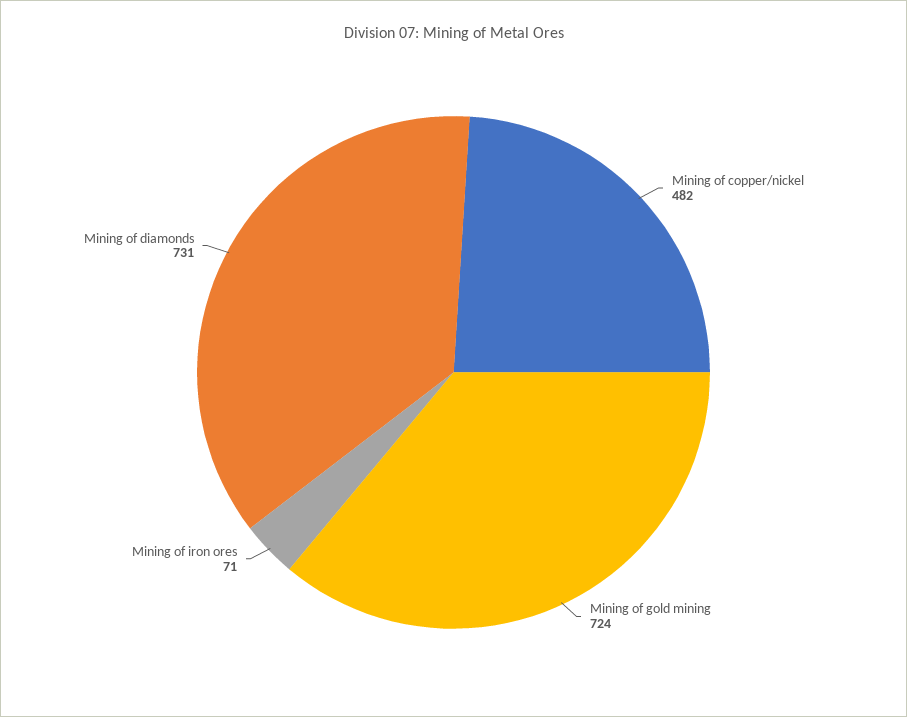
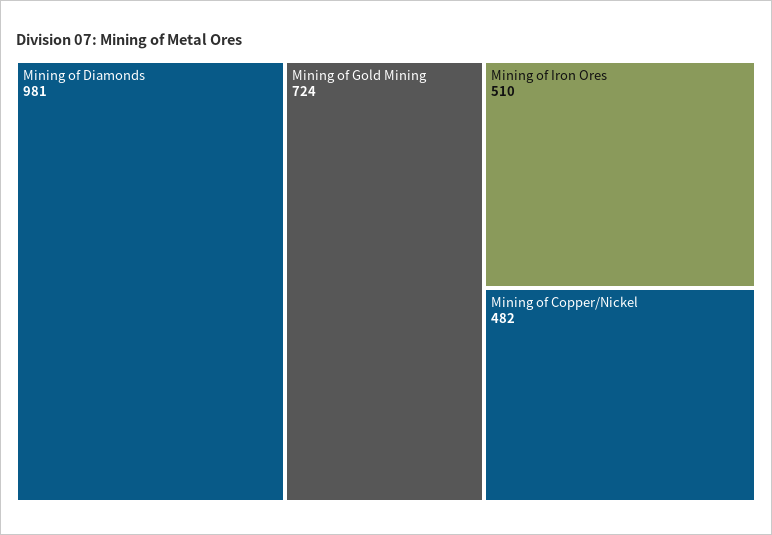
  {
    "Mining of copper/nickel": 482,
    "Mining of gold mining": 724,
-   "Mining of iron ores": 71,
+   "Mining of iron ores": 510,
-   "Mining of diamonds": 731
+   "Mining of diamonds": 981
  }

